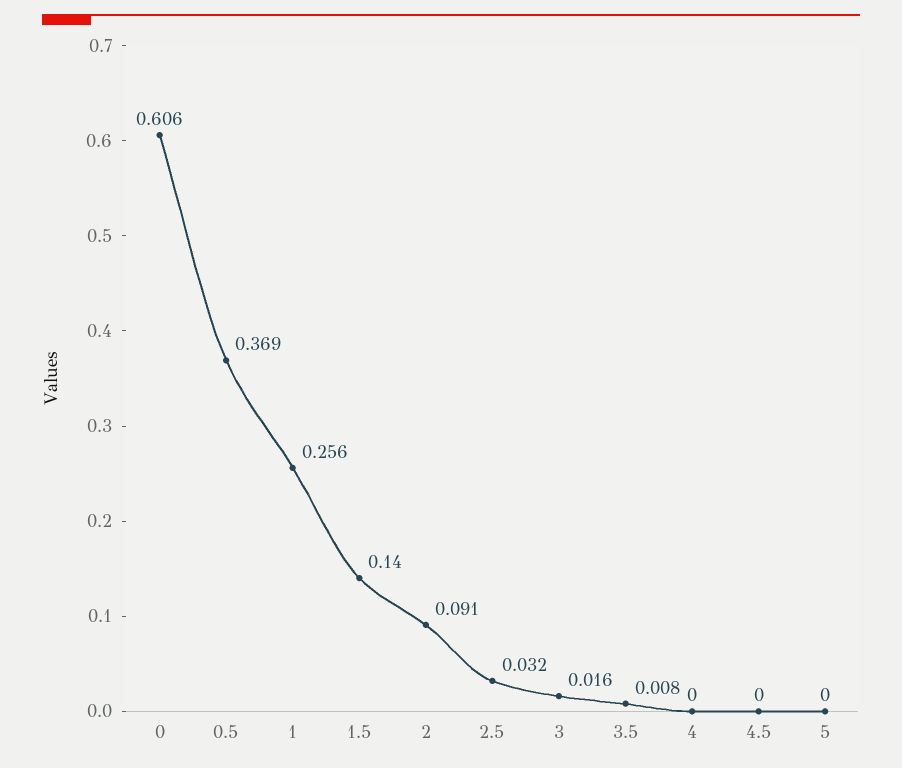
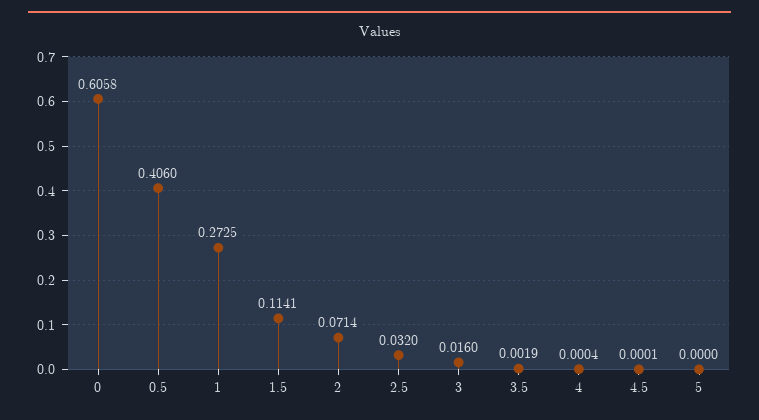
  {
    "0": 0.6058,
-   "0.5": 0.369,
+   "0.5": 0.406,
-   "1": 0.256,
+   "1": 0.2725,
-   "1.5": 0.14,
+   "1.5": 0.1141,
-   "2": 0.091,
+   "2": 0.0714,
    "2.5": 0.032,
    "3": 0.016,
-   "3.5": 0.008,
+   "3.5": 0.0019,
    "4": 0.0004,
    "4.5": 0.0001,
    "5": 0
  }

